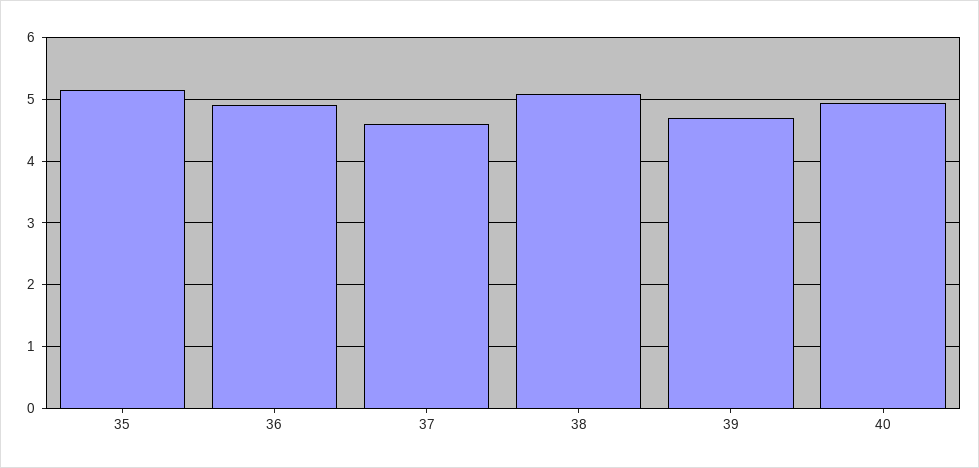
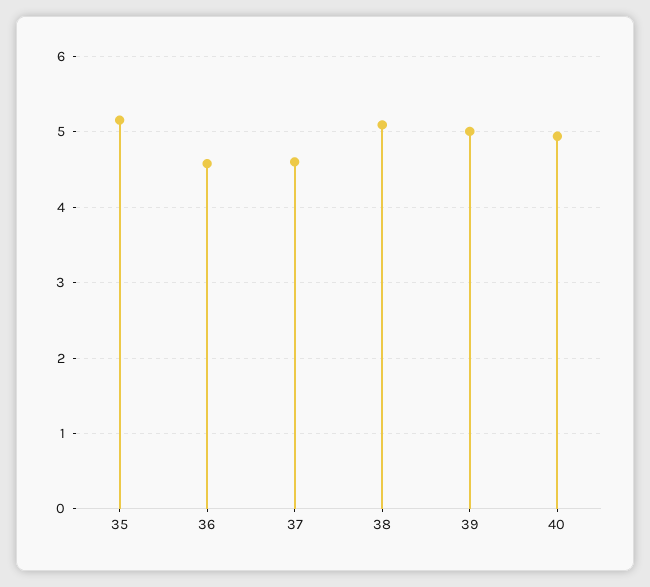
  {
    "35": 5.2,
-   "36": 4.9,
+   "36": 4.6,
    "37": 4.6,
    "38": 5.1,
-   "39": 4.7,
+   "39": 5,
    "40": 4.9
  }

